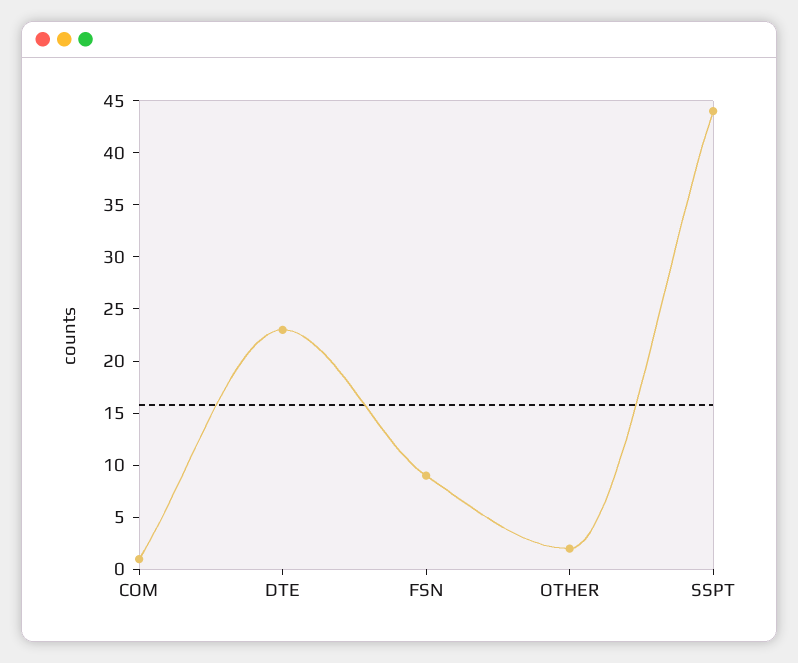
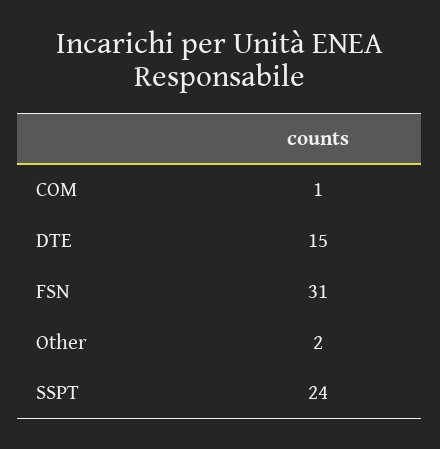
  {
    "COM": 1,
-   "DTE": 23,
+   "DTE": 15,
-   "FSN": 9,
+   "FSN": 31,
    "OTHER": 2,
-   "SSPT": 44
+   "SSPT": 24
  }

